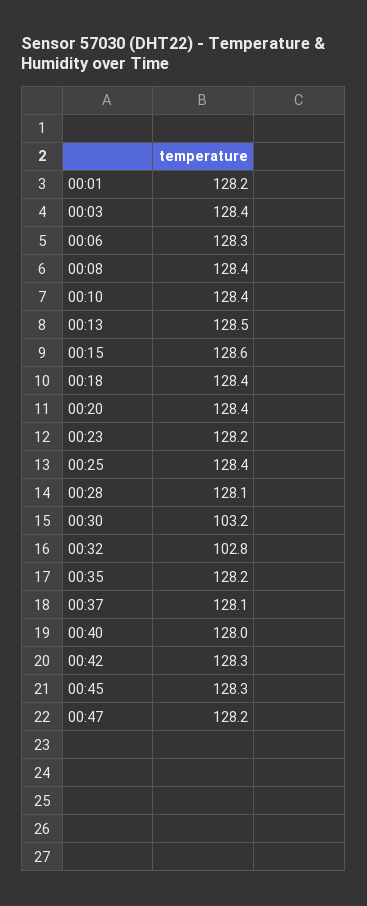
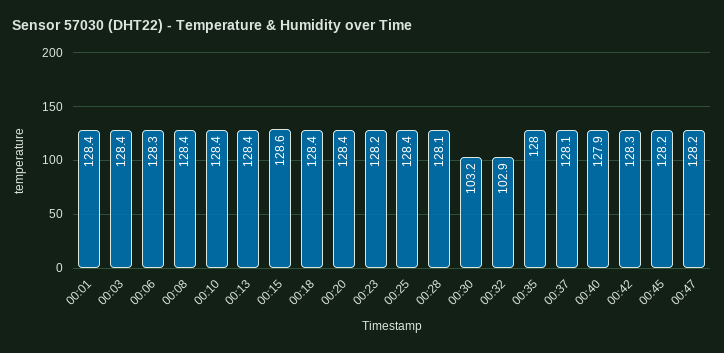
  {
-   "00:01": 128.2,
+   "00:01": 128.4,
    "00:03": 128.4,
    "00:06": 128.3,
    "00:08": 128.4,
    "00:10": 128.4,
-   "00:13": 128.5,
+   "00:13": 128.4,
    "00:15": 128.6,
    "00:18": 128.4,
    "00:20": 128.4,
    "00:23": 128.2,
    "00:25": 128.4,
    "00:28": 128.1,
    "00:30": 103.2,
-   "00:32": 102.8,
+   "00:32": 102.9,
-   "00:35": 128.2,
+   "00:35": 128,
    "00:37": 128.1,
-   "00:40": 128,
+   "00:40": 127.9,
    "00:42": 128.3,
-   "00:45": 128.3,
+   "00:45": 128.2,
    "00:47": 128.2
  }

